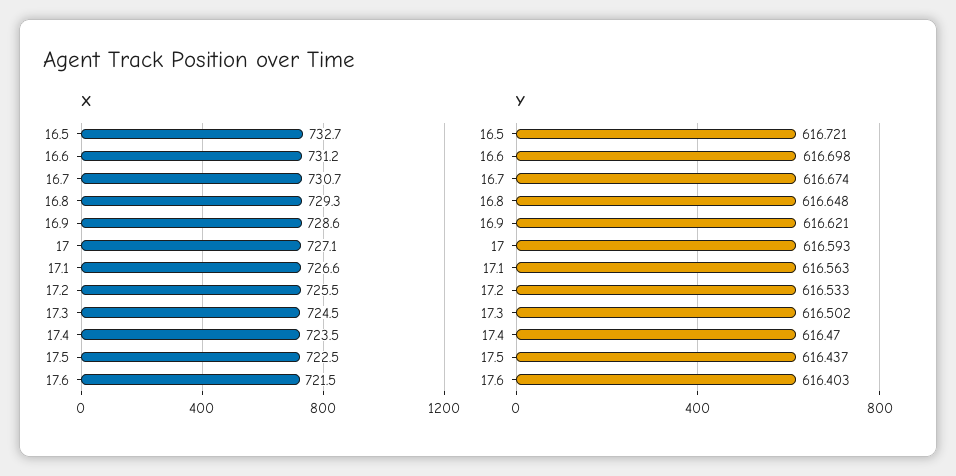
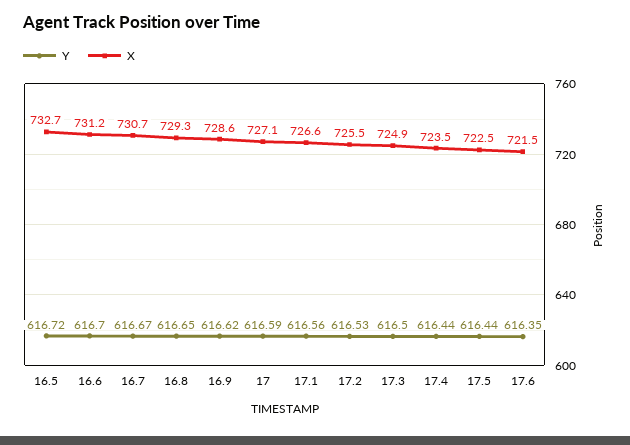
  {
    "X": {
      "16.5": 732.7,
      "16.6": 731.2,
      "16.7": 730.7,
      "16.8": 729.3,
      "16.9": 728.6,
      "17": 727.1,
      "17.1": 726.6,
      "17.2": 725.5,
-     "17.3": 724.5,
+     "17.3": 724.9,
      "17.4": 723.5,
      "17.5": 722.5,
      "17.6": 721.5
    },
    "Y": {
      "16.5": 616.721,
      "16.6": 616.698,
      "16.7": 616.674,
      "16.8": 616.648,
      "16.9": 616.621,
      "17": 616.593,
      "17.1": 616.563,
      "17.2": 616.533,
      "17.3": 616.502,
-     "17.4": 616.47,
+     "17.4": 616.44,
      "17.5": 616.437,
-     "17.6": 616.403
+     "17.6": 616.35
    }
  }

